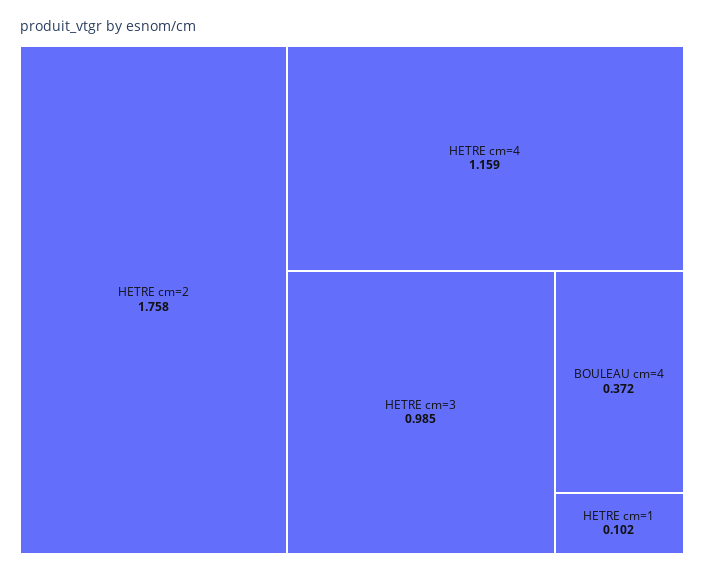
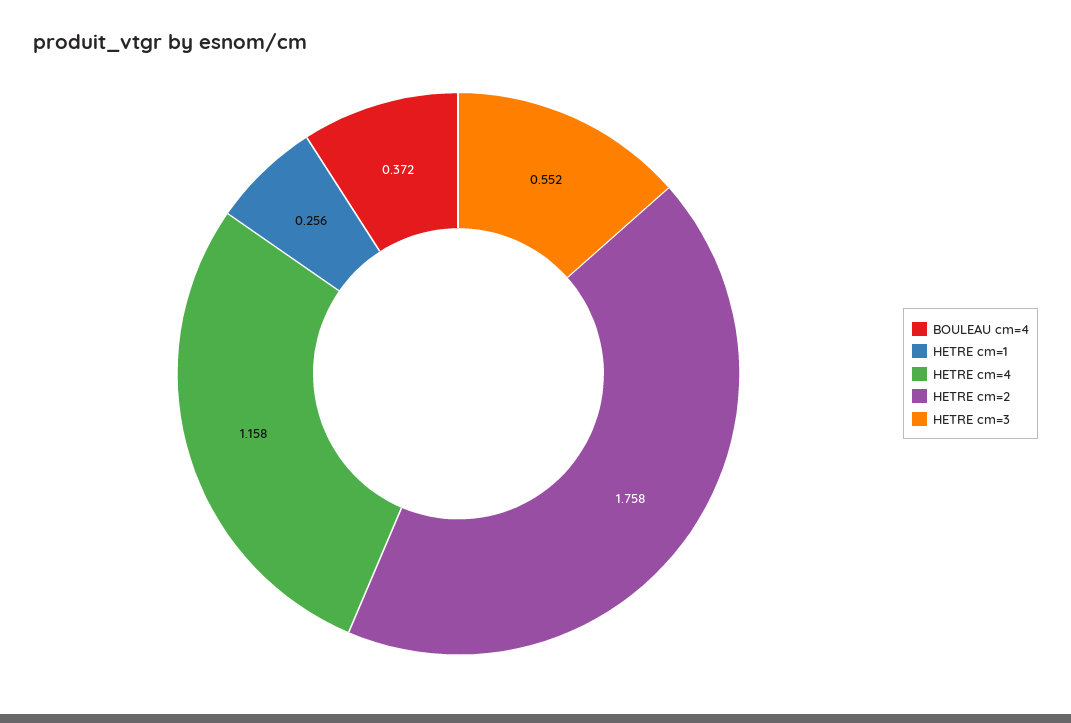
  {
    "HETRE cm=2": 1.758,
-   "HETRE cm=4": 1.159,
+   "HETRE cm=4": 1.158,
-   "HETRE cm=3": 0.985,
+   "HETRE cm=3": 0.552,
    "BOULEAU cm=4": 0.372,
-   "HETRE cm=1": 0.102
+   "HETRE cm=1": 0.256
  }

